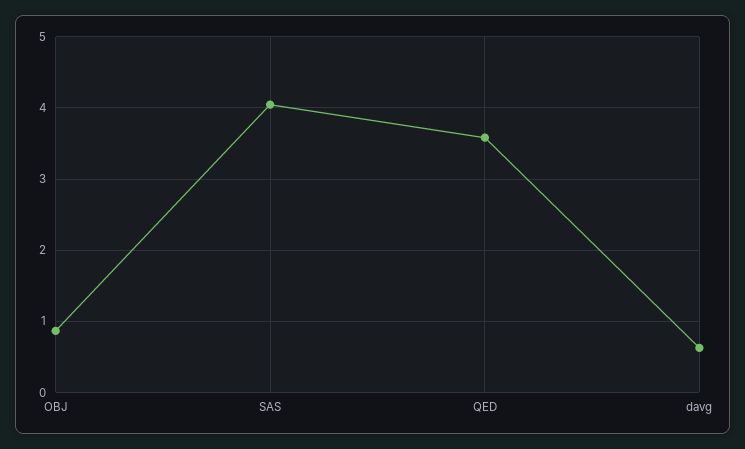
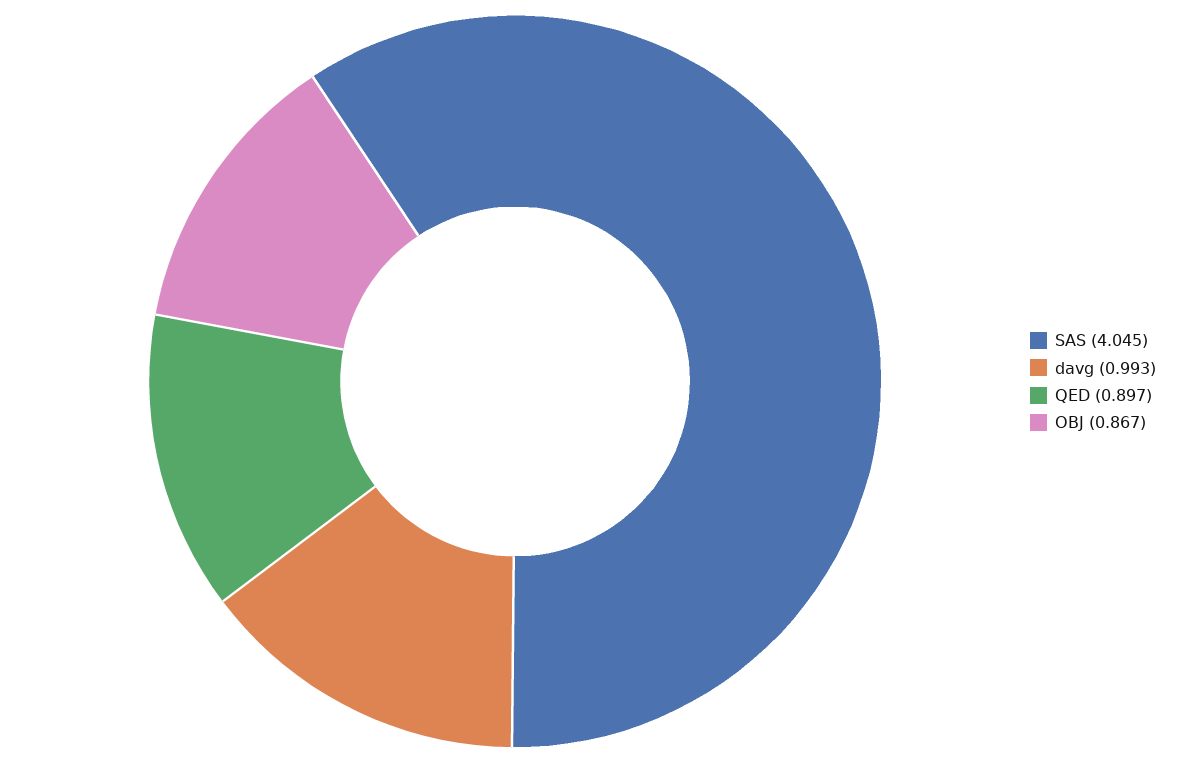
  {
    "OBJ": 0.867,
    "SAS": 4.045,
-   "QED": 3.6,
+   "QED": 0.897,
-   "davg": 0.6
+   "davg": 0.993
  }

